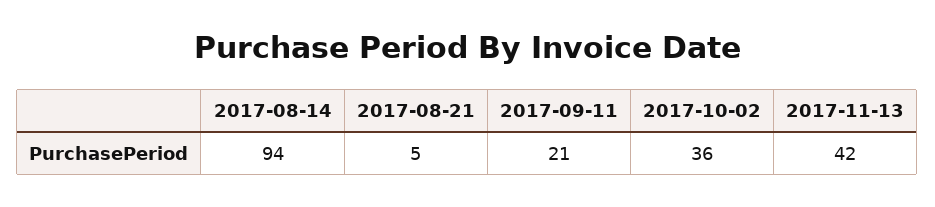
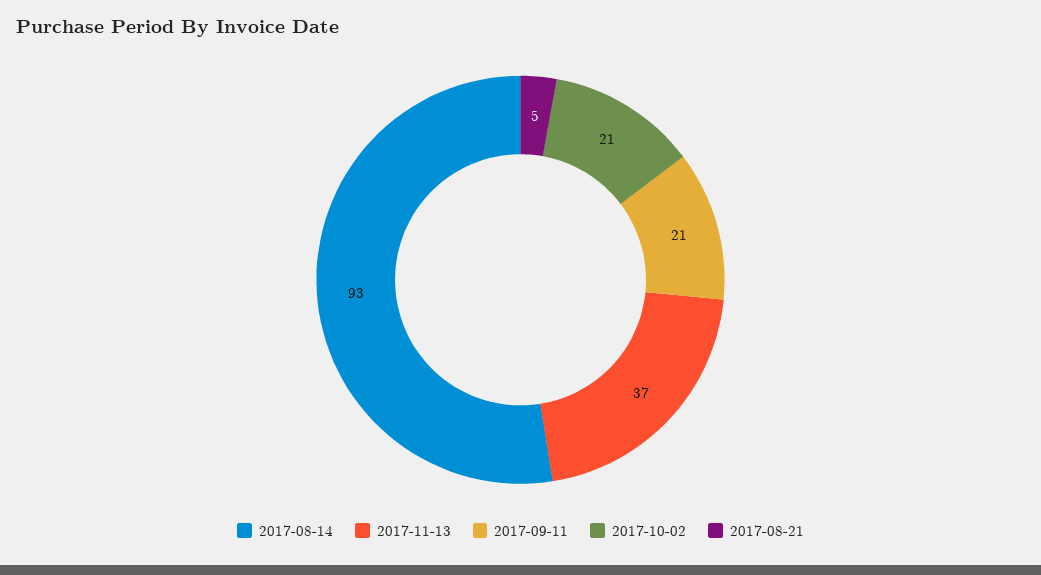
  {
-   "2017-08-14": 94,
+   "2017-08-14": 93,
    "2017-08-21": 5,
    "2017-09-11": 21,
-   "2017-10-02": 36,
+   "2017-10-02": 21,
-   "2017-11-13": 42
+   "2017-11-13": 37
  }

